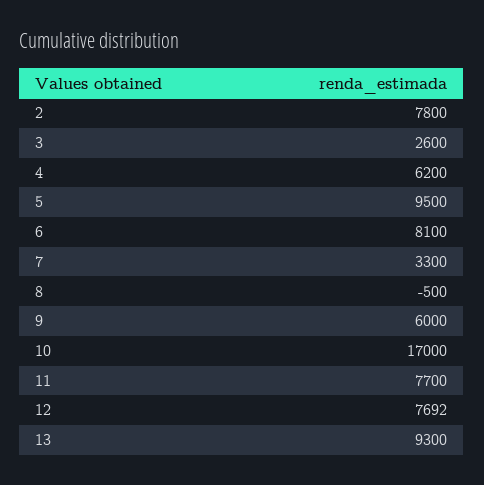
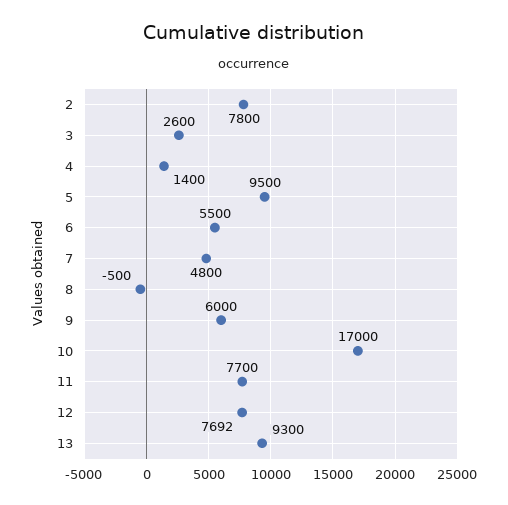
  {
    "2": 7800,
    "3": 2600,
-   "4": 6200,
+   "4": 1400,
    "5": 9500,
-   "6": 8100,
+   "6": 5500,
-   "7": 3300,
+   "7": 4800,
    "8": -500,
    "9": 6000,
    "10": 17000,
    "11": 7700,
    "12": 7692,
    "13": 9300
  }

